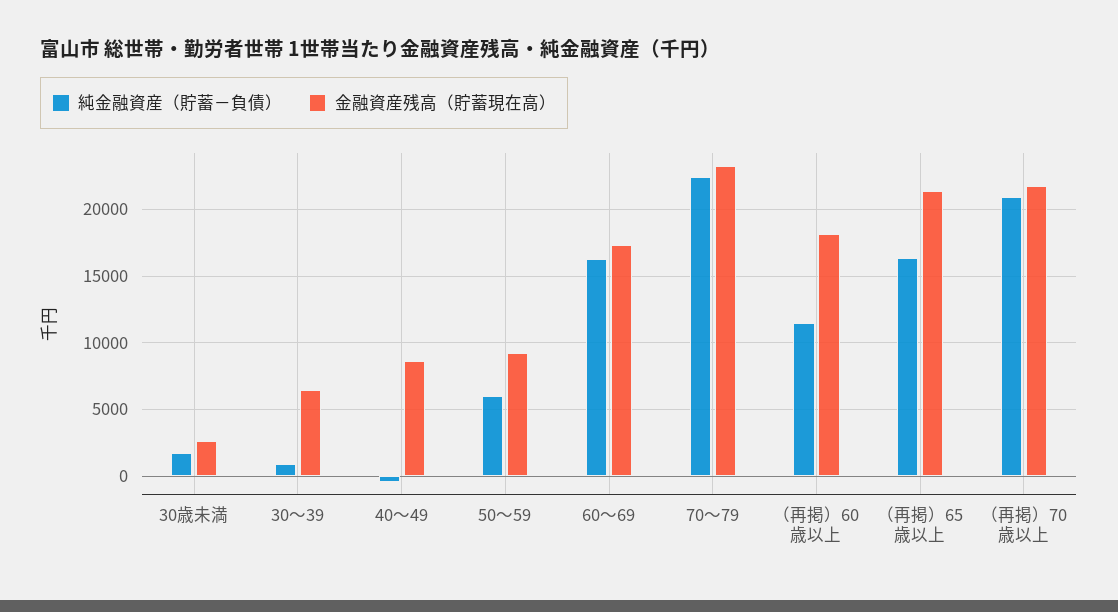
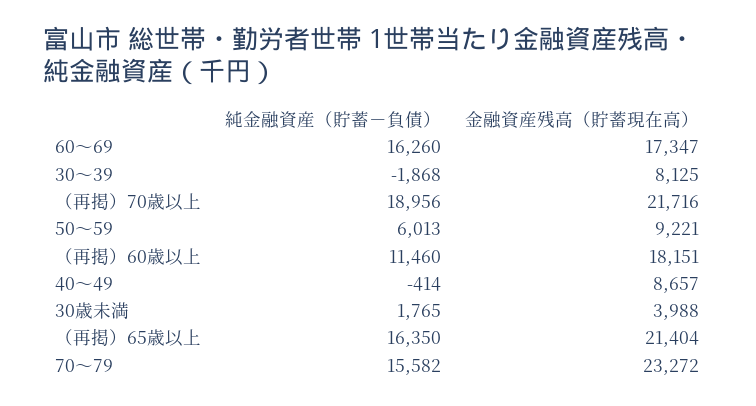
  {
    "純金融資産（貯蓄－負債）": {
      "30歳未満": 1765,
-     "30～39": 1000,
+     "30～39": -1868,
      "40～49": -414,
      "50～59": 6013,
      "60～69": 16260,
-     "70～79": 22500,
+     "70～79": 15582,
      "（再掲）60歳以上": 11460,
      "（再掲）65歳以上": 16350,
-     "（再掲）70歳以上": 21000
+     "（再掲）70歳以上": 18956
    },
    "金融資産残高（貯蓄現在高）": {
-     "30歳未満": 2500,
+     "30歳未満": 3988,
-     "30～39": 6500,
+     "30～39": 8125,
      "40～49": 8657,
      "50～59": 9221,
      "60～69": 17347,
      "70～79": 23272,
      "（再掲）60歳以上": 18151,
      "（再掲）65歳以上": 21404,
      "（再掲）70歳以上": 21716
    }
  }

